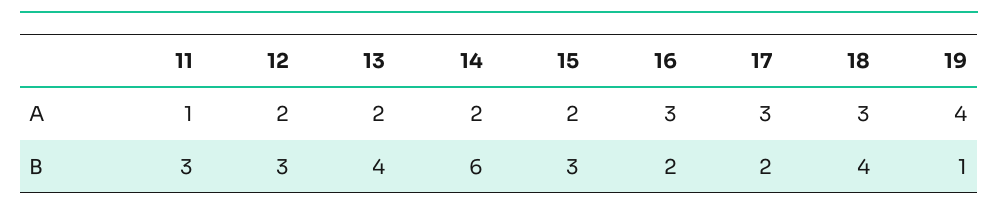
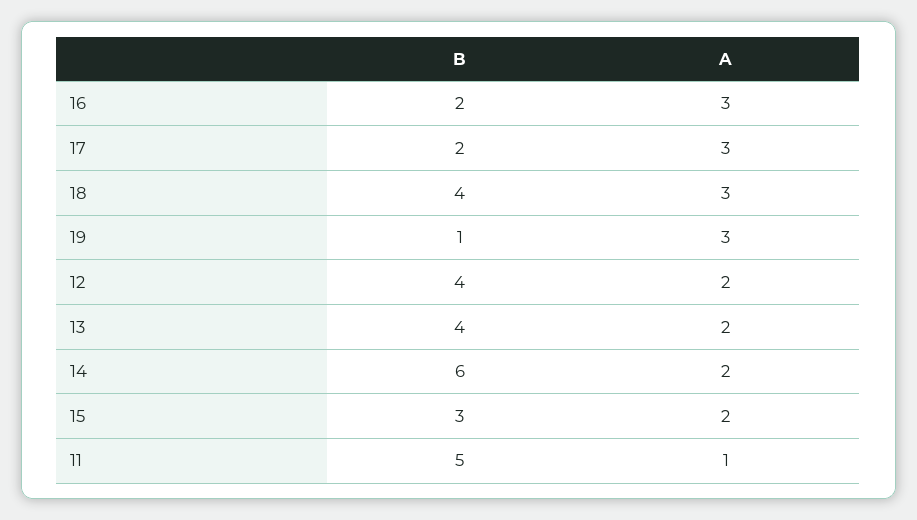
  {
    "11": {
      "A": 1,
-     "B": 3
+     "B": 5
    },
    "12": {
      "A": 2,
-     "B": 3
+     "B": 4
    },
    "13": {
      "A": 2,
      "B": 4
    },
    "14": {
      "A": 2,
      "B": 6
    },
    "15": {
      "A": 2,
      "B": 3
    },
    "16": {
      "A": 3,
      "B": 2
    },
    "17": {
      "A": 3,
      "B": 2
    },
    "18": {
      "A": 3,
      "B": 4
    },
    "19": {
-     "A": 4,
+     "A": 3,
      "B": 1
    }
  }

